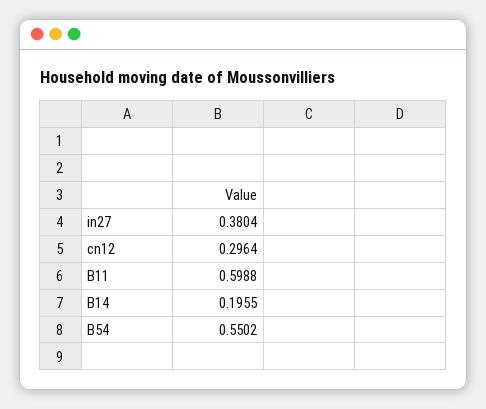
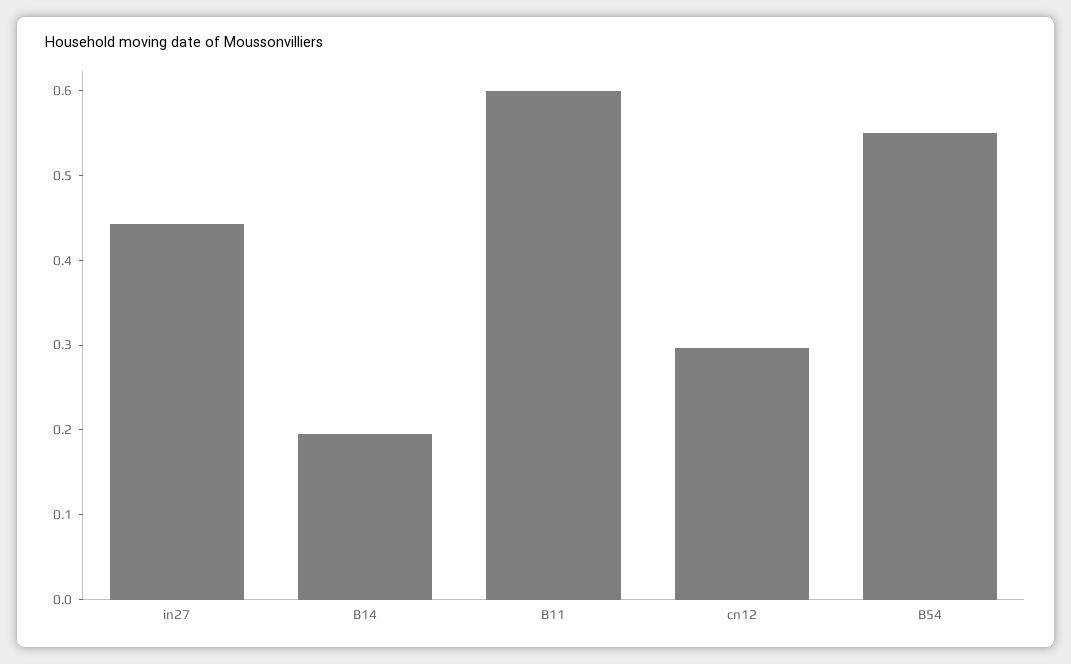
  {
-   "in27": 0.3804,
+   "in27": 0.44,
    "cn12": 0.2964,
    "B11": 0.5988,
    "B14": 0.1955,
    "B54": 0.5502
  }

